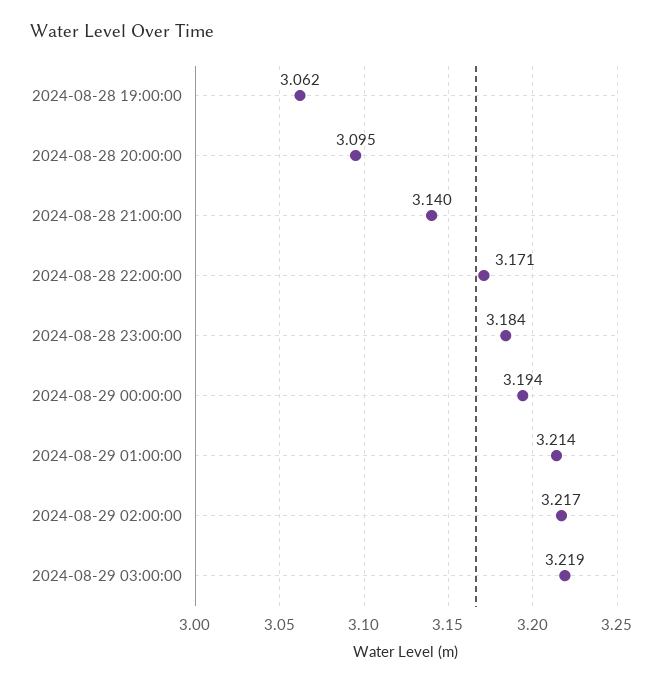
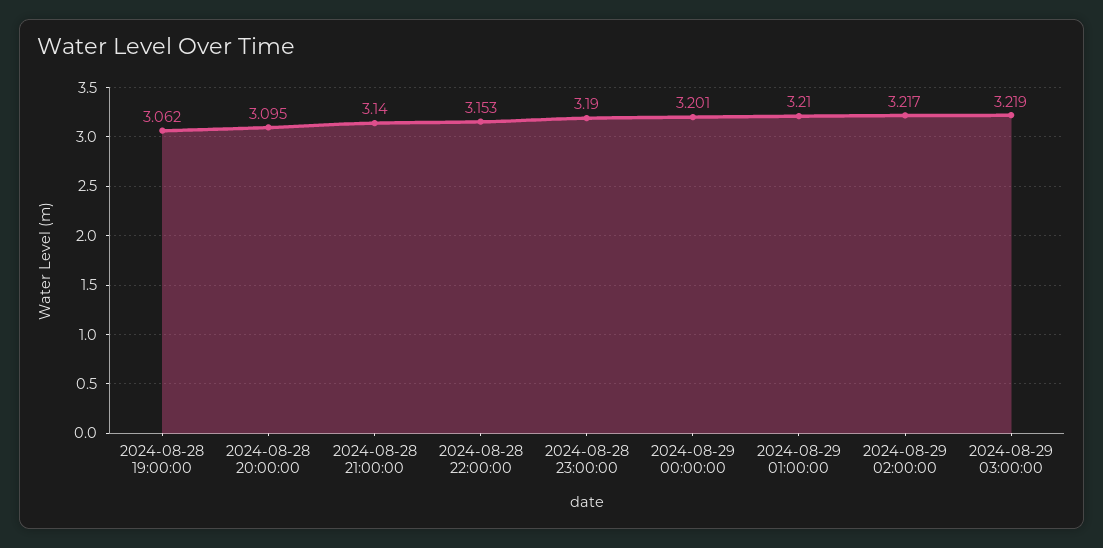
  {
    "2024-08-28 19:00:00": 3.062,
    "2024-08-28 20:00:00": 3.095,
    "2024-08-28 21:00:00": 3.14,
-   "2024-08-28 22:00:00": 3.171,
+   "2024-08-28 22:00:00": 3.153,
-   "2024-08-28 23:00:00": 3.184,
+   "2024-08-28 23:00:00": 3.19,
-   "2024-08-29 00:00:00": 3.194,
+   "2024-08-29 00:00:00": 3.201,
-   "2024-08-29 01:00:00": 3.214,
+   "2024-08-29 01:00:00": 3.21,
    "2024-08-29 02:00:00": 3.217,
    "2024-08-29 03:00:00": 3.219
  }

